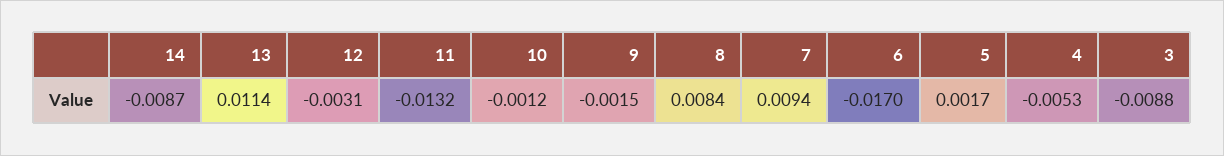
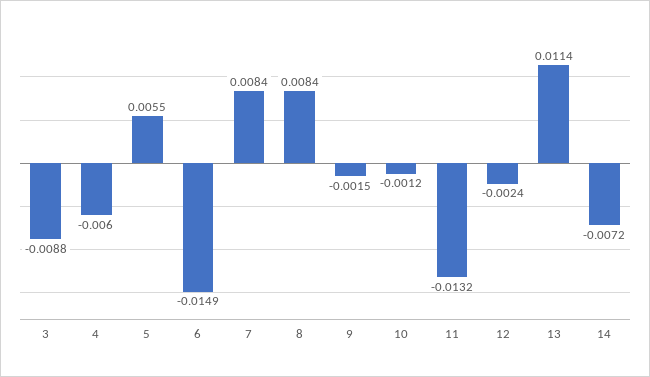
  {
-   "14": -0.0087,
+   "14": -0.0072,
    "13": 0.0114,
-   "12": -0.0031,
+   "12": -0.0024,
    "11": -0.0132,
    "10": -0.0012,
    "9": -0.0015,
    "8": 0.0084,
-   "7": 0.0094,
+   "7": 0.0084,
-   "6": -0.017,
+   "6": -0.0149,
-   "5": 0.0017,
+   "5": 0.0055,
-   "4": -0.0053,
+   "4": -0.006,
    "3": -0.0088
  }

